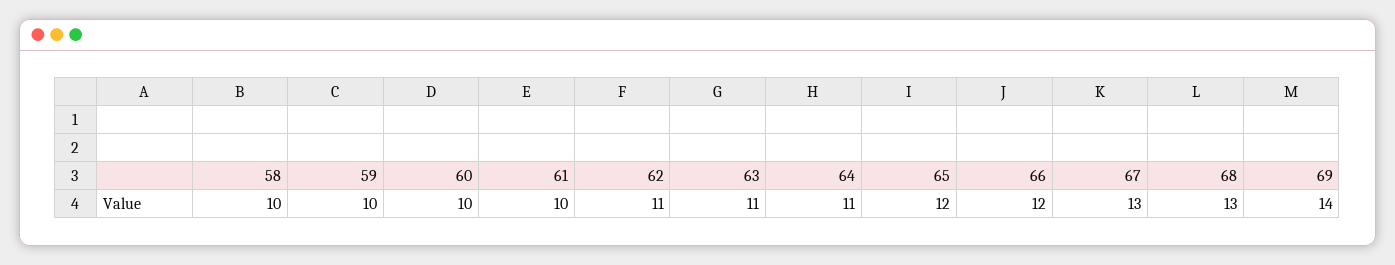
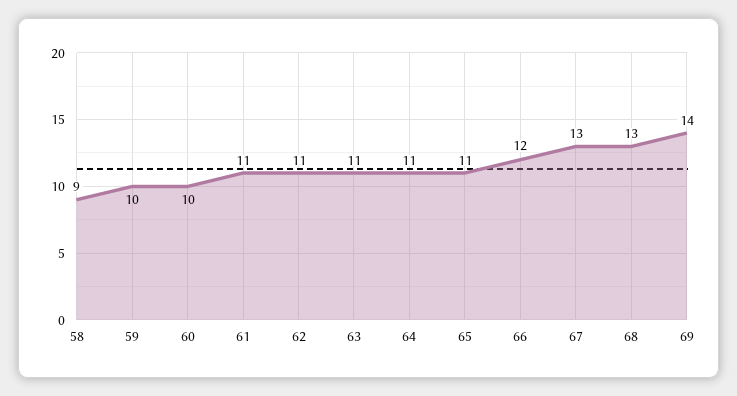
  {
-   "58": 10,
+   "58": 9,
    "59": 10,
    "60": 10,
-   "61": 10,
+   "61": 11,
    "62": 11,
    "63": 11,
    "64": 11,
-   "65": 12,
+   "65": 11,
    "66": 12,
    "67": 13,
    "68": 13,
    "69": 14
  }

